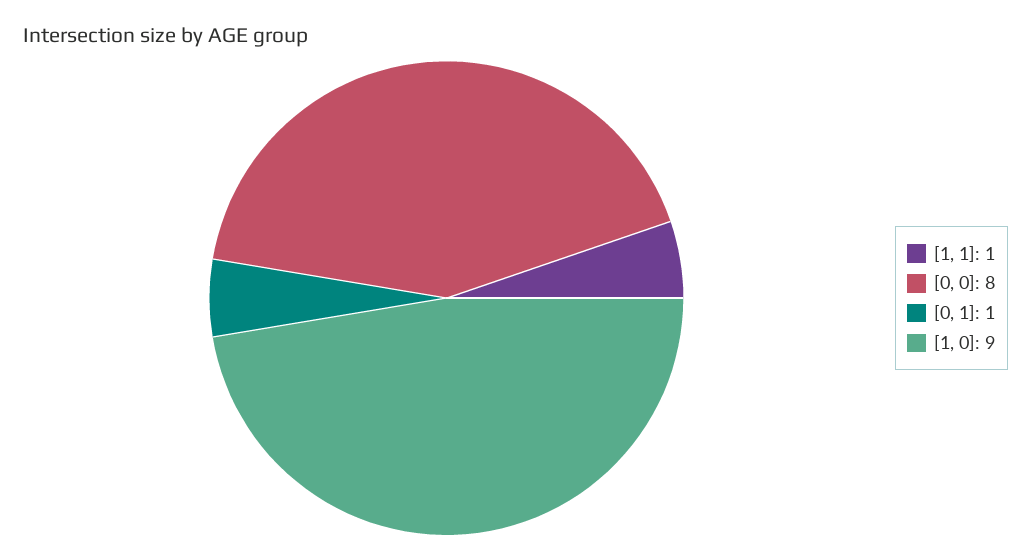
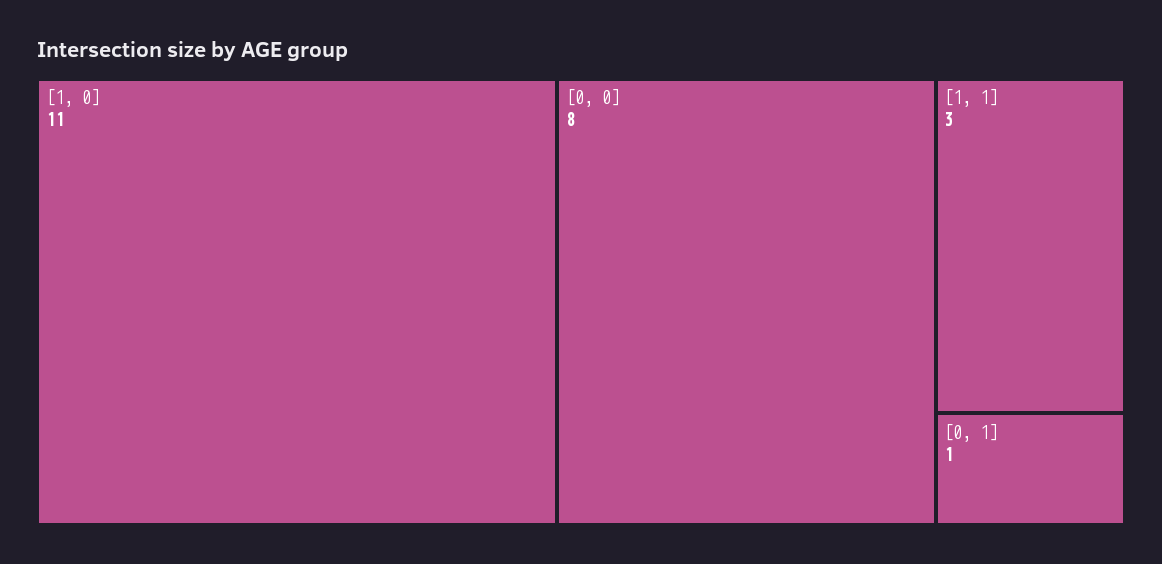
  {
-   "[1, 1]": 1,
+   "[1, 1]": 3,
    "[0, 0]": 8,
    "[0, 1]": 1,
-   "[1, 0]": 9
+   "[1, 0]": 11
  }

